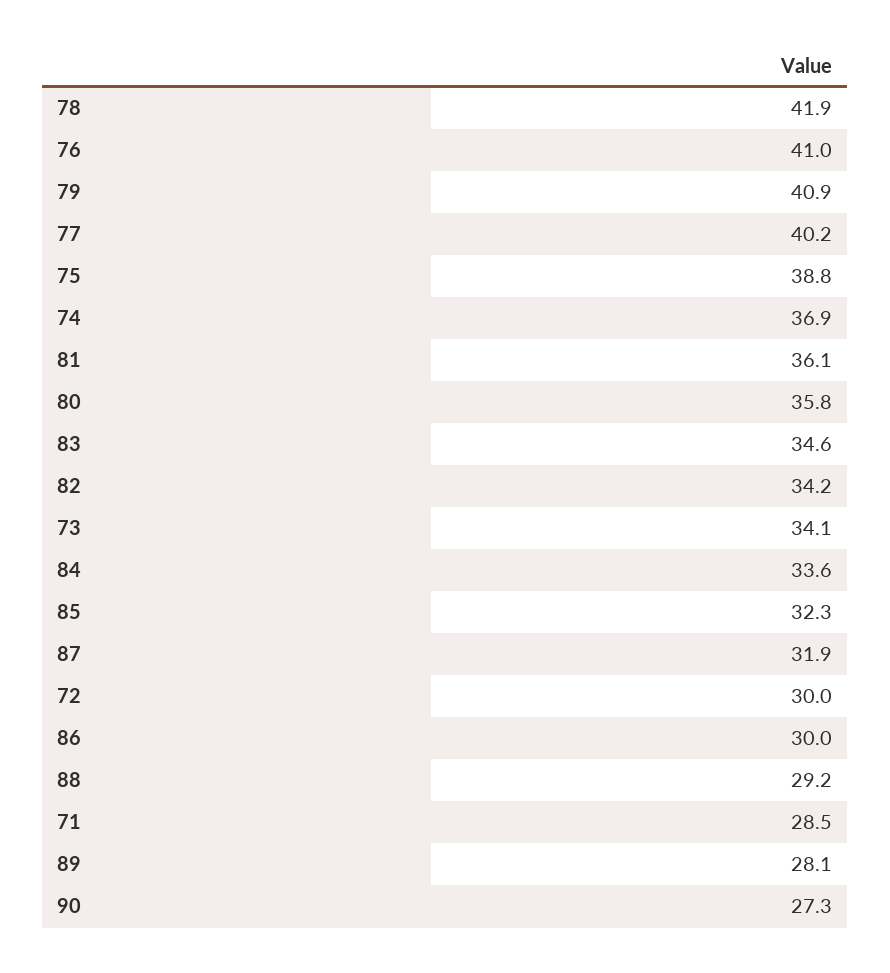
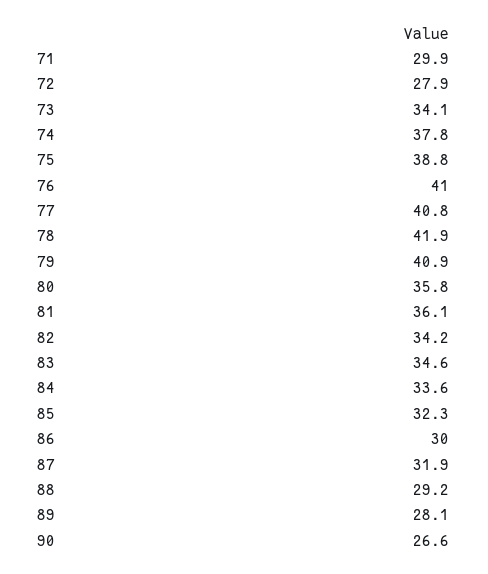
  {
    "78": 41.9,
    "76": 41,
    "79": 40.9,
-   "77": 40.2,
+   "77": 40.8,
    "75": 38.8,
-   "74": 36.9,
+   "74": 37.8,
    "81": 36.1,
    "80": 35.8,
    "83": 34.6,
    "82": 34.2,
    "73": 34.1,
    "84": 33.6,
    "85": 32.3,
    "87": 31.9,
-   "72": 30,
+   "72": 27.9,
    "86": 30,
    "88": 29.2,
-   "71": 28.5,
+   "71": 29.9,
    "89": 28.1,
-   "90": 27.3
+   "90": 26.6
  }

